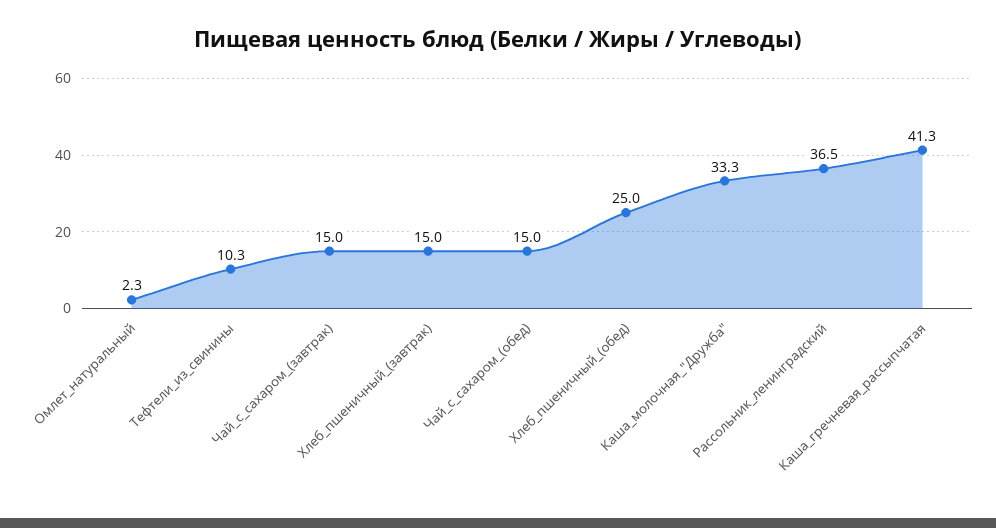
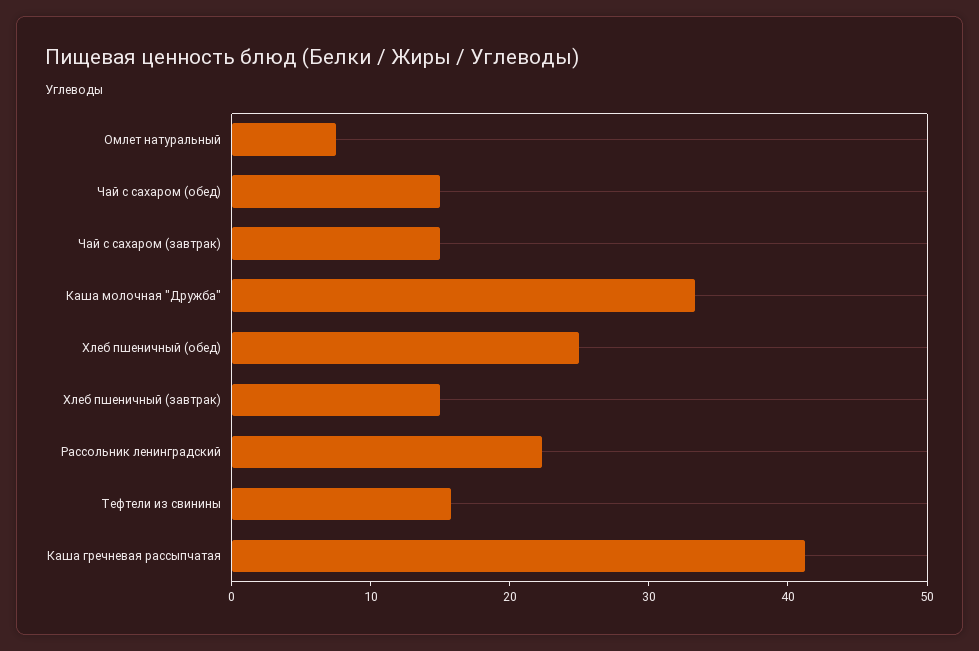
  {
-   "Омлет_натуральный": 2.3,
+   "Омлет_натуральный": 8,
-   "Тефтели_из_свинины": 10.3,
+   "Тефтели_из_свинины": 16,
    "Чай_с_сахаром_(завтрак)": 15,
    "Хлеб_пшеничный_(завтрак)": 15,
    "Чай_с_сахаром_(обед)": 15,
    "Хлеб_пшеничный_(обед)": 25,
    "Каша_молочная_\"Дружба\"": 33.3,
-   "Рассольник_ленинградский": 36.5,
+   "Рассольник_ленинградский": 22,
    "Каша_гречневая_рассыпчатая": 41.3
  }

